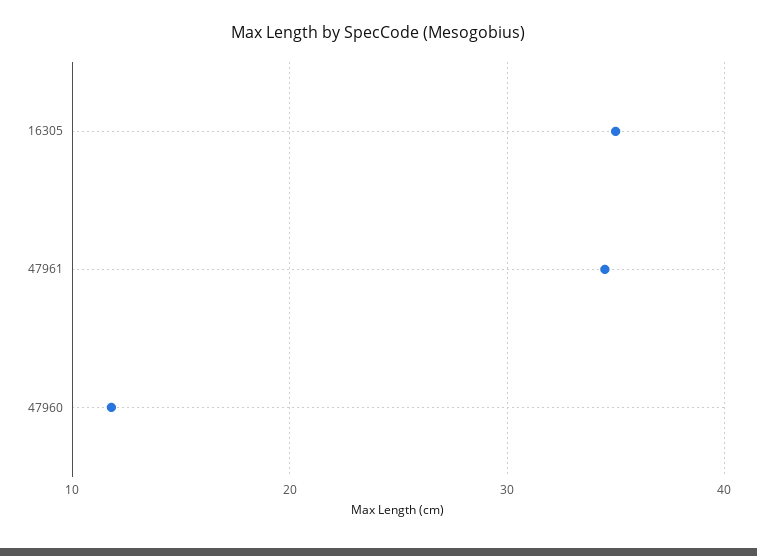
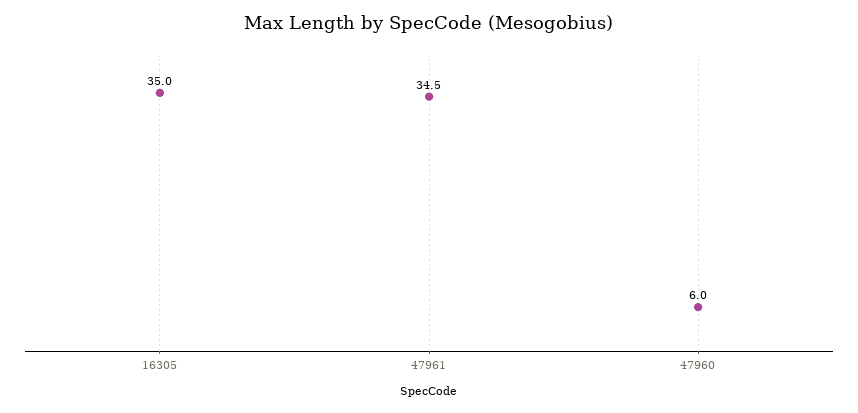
  {
    "16305": 35,
    "47961": 34.5,
-   "47960": 12
+   "47960": 6
  }

